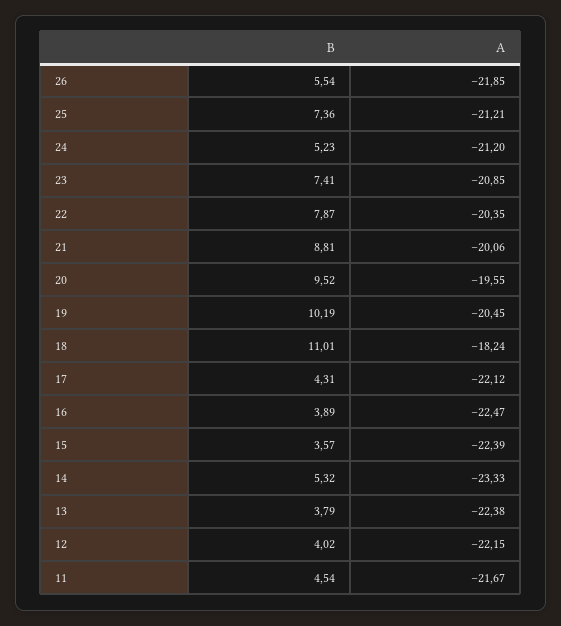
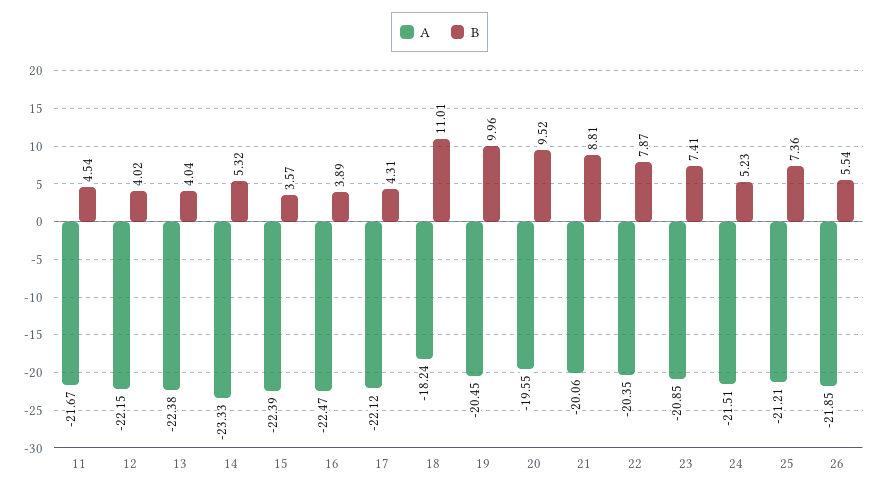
  {
    "B": {
      "26": 5.54,
      "25": 7.36,
      "24": 5.23,
      "23": 7.41,
      "22": 7.87,
      "21": 8.81,
      "20": 9.52,
-     "19": 10.19,
+     "19": 9.96,
      "18": 11.01,
      "17": 4.31,
      "16": 3.89,
      "15": 3.57,
      "14": 5.32,
-     "13": 3.79,
+     "13": 4.04,
      "12": 4.02,
      "11": 4.54
    },
    "A": {
      "26": -21.85,
      "25": -21.21,
-     "24": -21.2,
+     "24": -21.51,
      "23": -20.85,
      "22": -20.35,
      "21": -20.06,
      "20": -19.55,
      "19": -20.45,
      "18": -18.24,
      "17": -22.12,
      "16": -22.47,
      "15": -22.39,
      "14": -23.33,
      "13": -22.38,
      "12": -22.15,
      "11": -21.67
    }
  }

